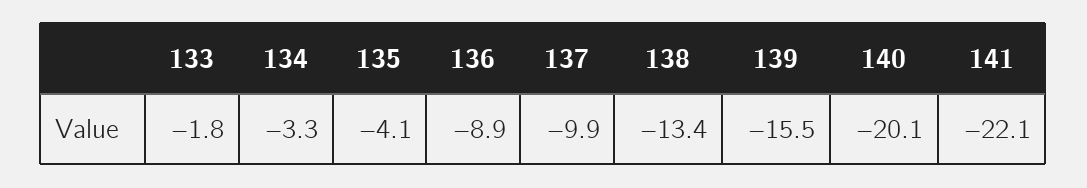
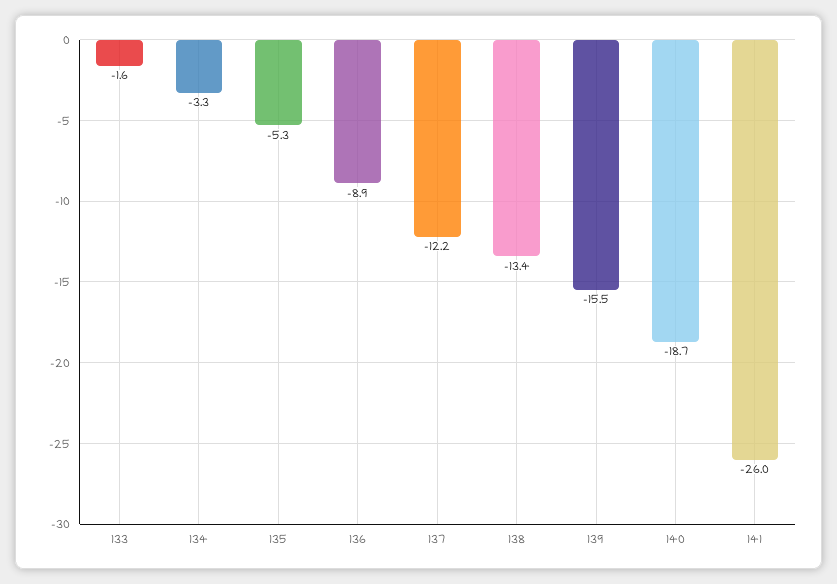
  {
-   "133": -1.8,
+   "133": -1.6,
    "134": -3.3,
-   "135": -4.1,
+   "135": -5.3,
    "136": -8.9,
-   "137": -9.9,
+   "137": -12.2,
    "138": -13.4,
    "139": -15.5,
-   "140": -20.1,
+   "140": -18.7,
-   "141": -22.1
+   "141": -26
  }

